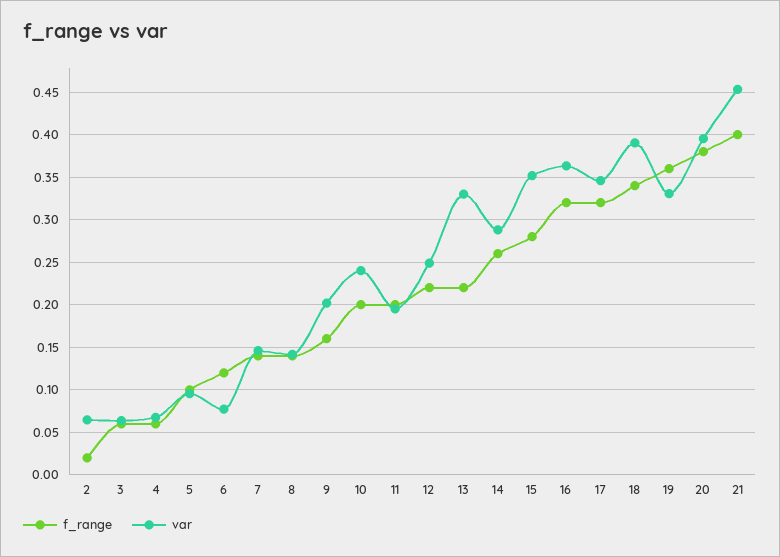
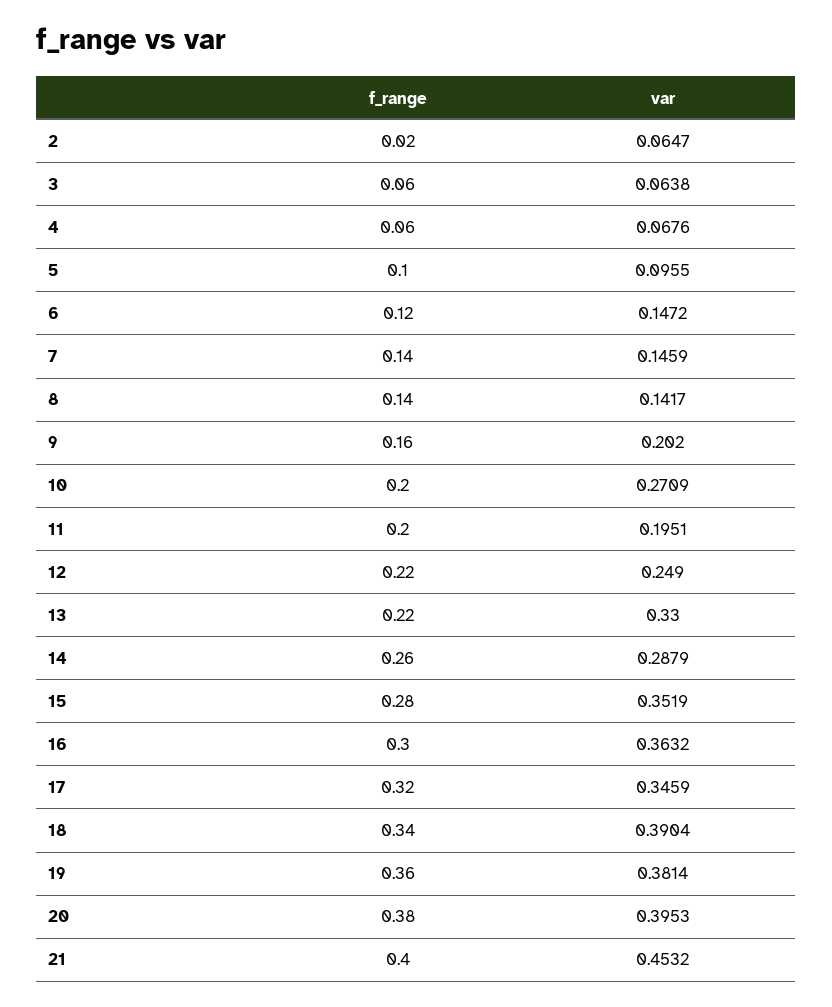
  {
    "f_range": {
      "2": 0.02,
      "3": 0.06,
      "4": 0.06,
      "5": 0.1,
      "6": 0.12,
      "7": 0.14,
      "8": 0.14,
      "9": 0.16,
      "10": 0.2,
      "11": 0.2,
      "12": 0.22,
      "13": 0.22,
      "14": 0.26,
      "15": 0.28,
-     "16": 0.32,
+     "16": 0.3,
      "17": 0.32,
      "18": 0.34,
      "19": 0.36,
      "20": 0.38,
      "21": 0.4
    },
    "var": {
      "2": 0.0647,
      "3": 0.0638,
      "4": 0.0676,
      "5": 0.0955,
-     "6": 0.08,
+     "6": 0.1472,
      "7": 0.1459,
      "8": 0.1417,
      "9": 0.202,
-     "10": 0.24,
+     "10": 0.2709,
      "11": 0.1951,
      "12": 0.249,
      "13": 0.33,
      "14": 0.2879,
      "15": 0.3519,
      "16": 0.3632,
      "17": 0.3459,
      "18": 0.3904,
-     "19": 0.33,
+     "19": 0.3814,
      "20": 0.3953,
      "21": 0.4532
    }
  }

